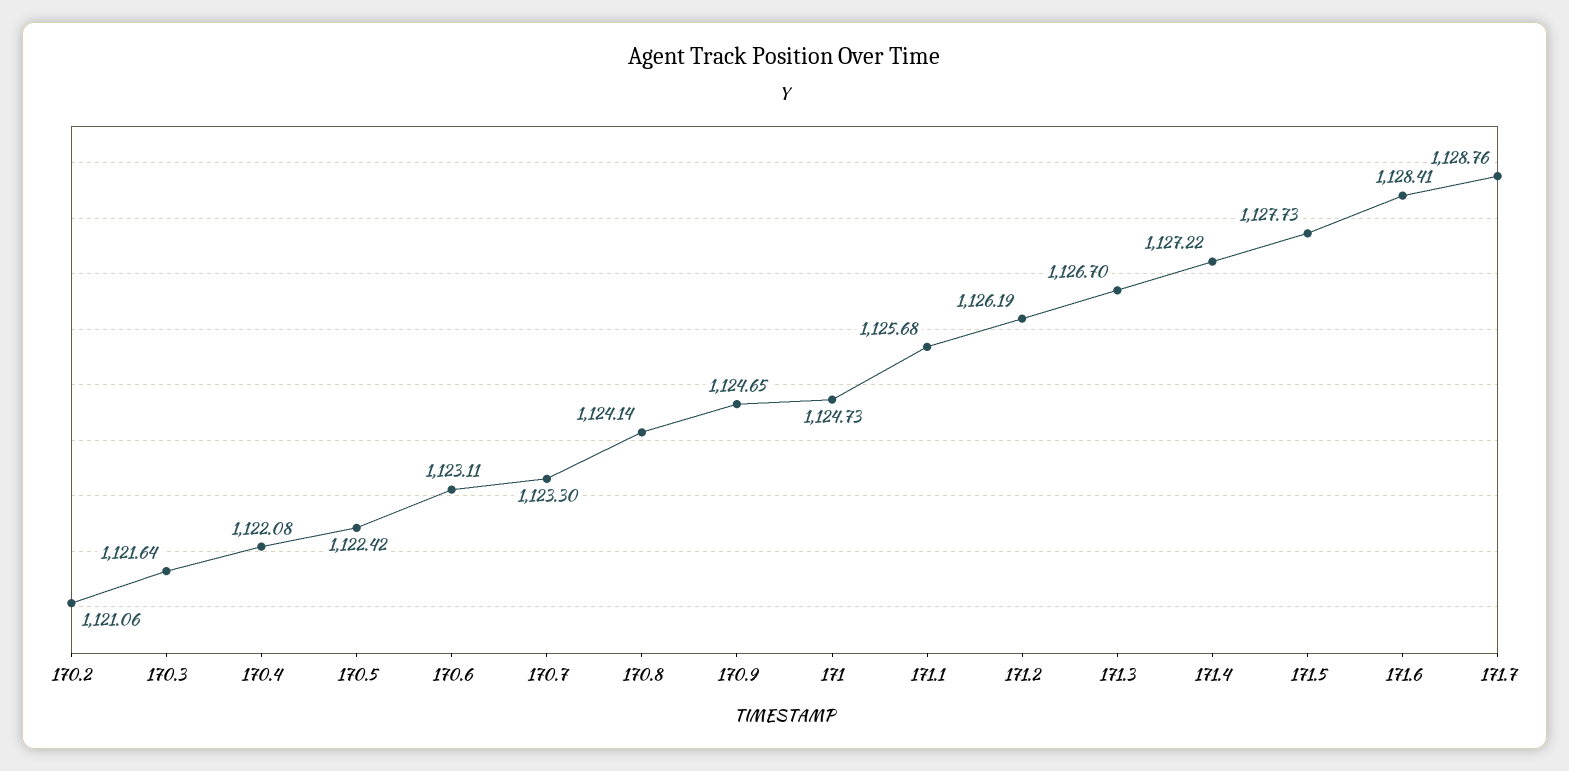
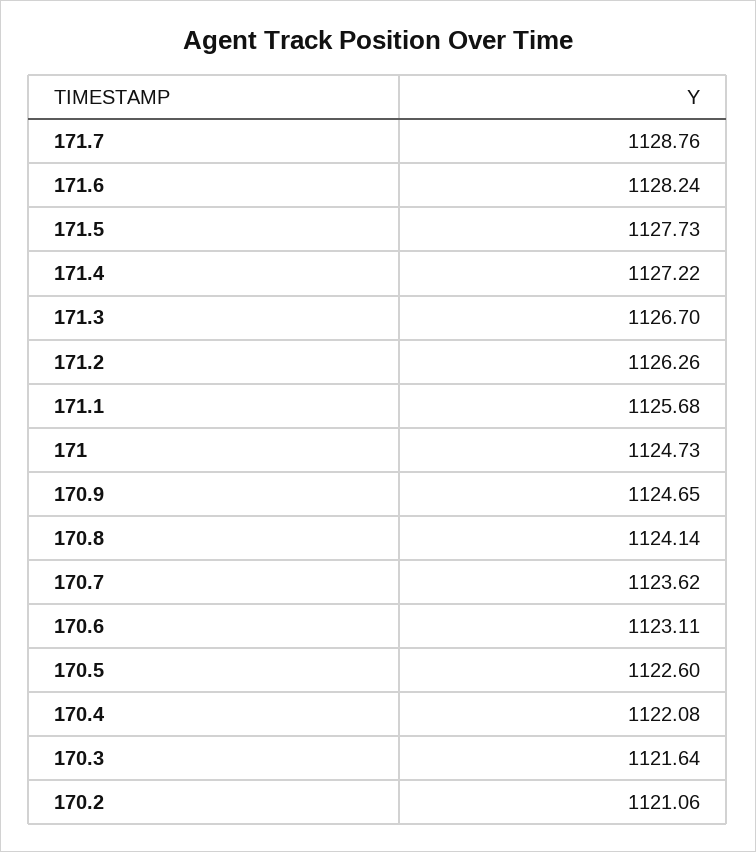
  {
    "170.2": 1121.06,
    "170.3": 1121.64,
    "170.4": 1122.08,
-   "170.5": 1122.42,
+   "170.5": 1122.6,
    "170.6": 1123.11,
-   "170.7": 1123.3,
+   "170.7": 1123.62,
    "170.8": 1124.14,
    "170.9": 1124.65,
    "171": 1124.73,
    "171.1": 1125.68,
-   "171.2": 1126.19,
+   "171.2": 1126.26,
    "171.3": 1126.7,
    "171.4": 1127.22,
    "171.5": 1127.73,
-   "171.6": 1128.41,
+   "171.6": 1128.24,
    "171.7": 1128.76
  }

